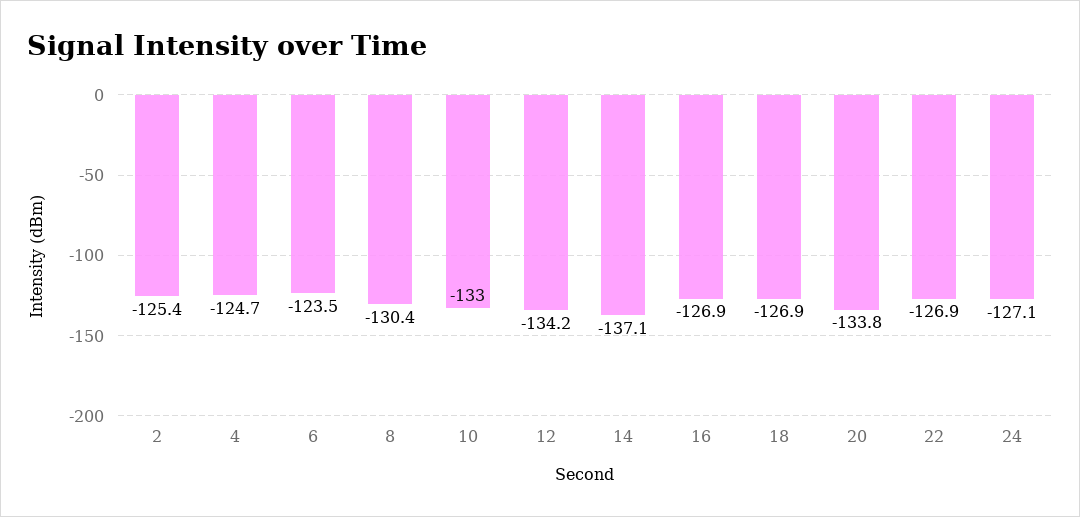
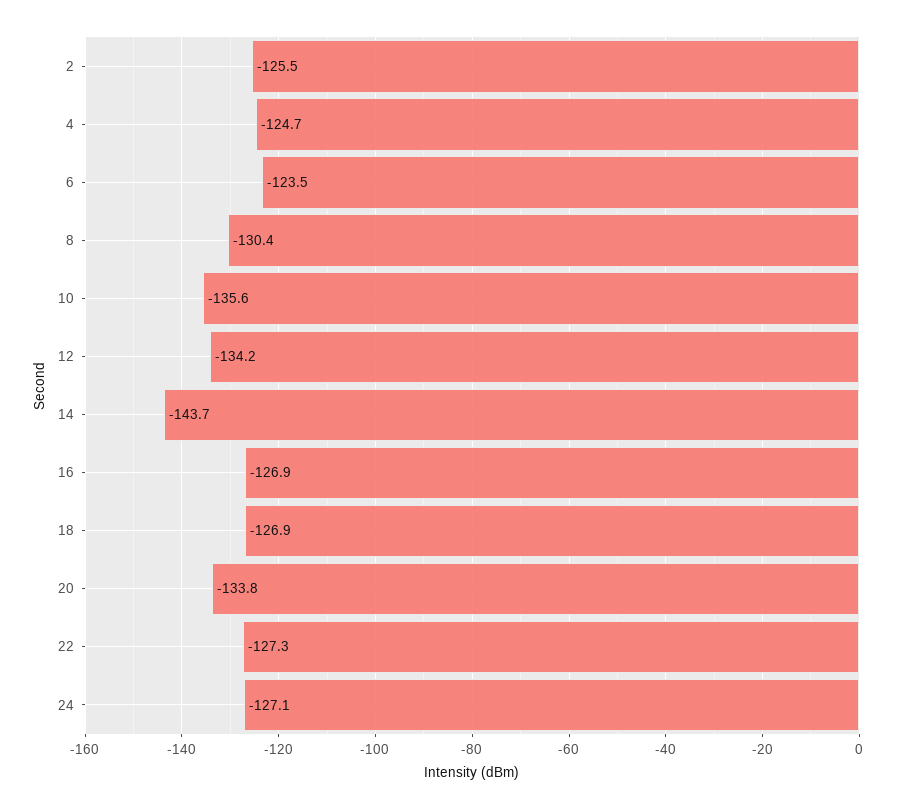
  {
-   "2": -125.4,
+   "2": -125.5,
    "4": -124.7,
    "6": -123.5,
    "8": -130.4,
-   "10": -133,
+   "10": -135.6,
    "12": -134.2,
-   "14": -137.1,
+   "14": -143.7,
    "16": -126.9,
    "18": -126.9,
    "20": -133.8,
-   "22": -126.9,
+   "22": -127.3,
    "24": -127.1
  }

